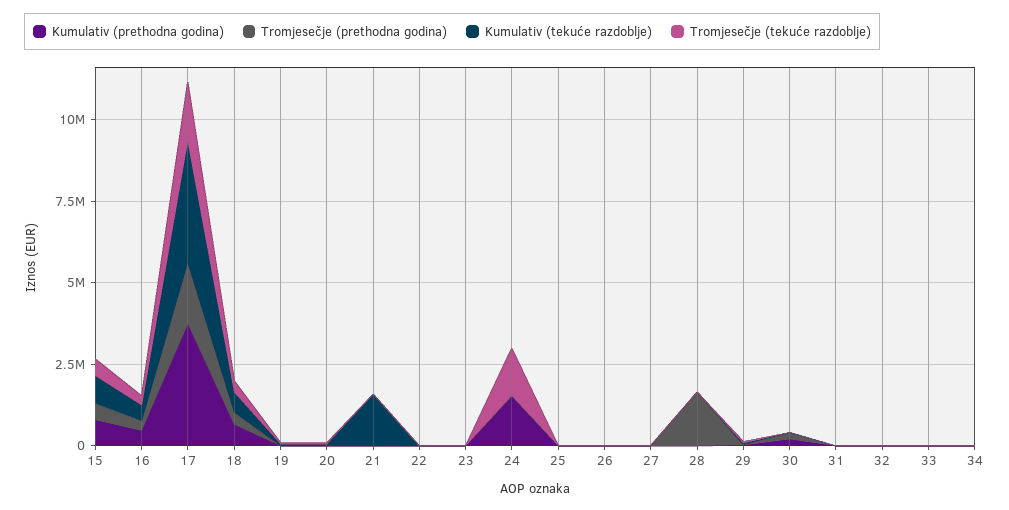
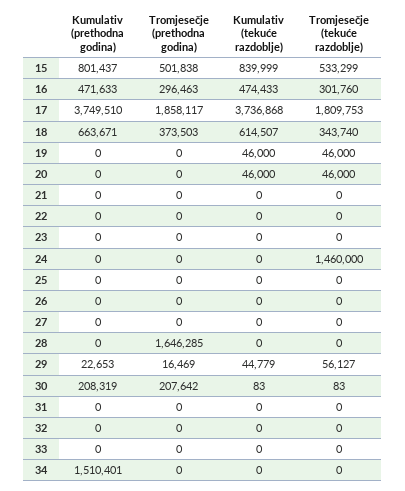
  {
    "Kumulativ (prethodna godina)": {
      "15": 801437,
      "16": 471633,
      "17": 3749510,
      "18": 663671,
      "19": 0,
      "20": 0,
      "21": 0,
      "22": 0,
      "23": 0,
-     "24": 1500000,
+     "24": 0,
      "25": 0,
      "26": 0,
      "27": 0,
      "28": 0,
      "29": 22653,
      "30": 208319,
      "31": 0,
      "32": 0,
      "33": 0,
-     "34": 0
+     "34": 1510401
    },
    "Tromjesečje (prethodna godina)": {
      "15": 501838,
      "16": 296463,
      "17": 1858117,
      "18": 373503,
      "19": 0,
      "20": 0,
      "21": 0,
      "22": 0,
      "23": 0,
      "24": 0,
      "25": 0,
      "26": 0,
      "27": 0,
      "28": 1646285,
      "29": 16469,
      "30": 207642,
      "31": 0,
      "32": 0,
      "33": 0,
      "34": 0
    },
    "Kumulativ (tekuće razdoblje)": {
      "15": 839999,
      "16": 474433,
      "17": 3736868,
      "18": 614507,
      "19": 46000,
      "20": 46000,
-     "21": 1500000,
+     "21": 0,
      "22": 0,
      "23": 0,
      "24": 0,
      "25": 0,
      "26": 0,
      "27": 0,
      "28": 0,
      "29": 44779,
      "30": 83,
      "31": 0,
      "32": 0,
      "33": 0,
      "34": 0
    },
    "Tromjesečje (tekuće razdoblje)": {
      "15": 533299,
      "16": 301760,
      "17": 1809753,
      "18": 343740,
      "19": 46000,
      "20": 46000,
      "21": 0,
      "22": 0,
      "23": 0,
      "24": 1460000,
      "25": 0,
      "26": 0,
      "27": 0,
      "28": 0,
      "29": 56127,
      "30": 83,
      "31": 0,
      "32": 0,
      "33": 0,
      "34": 0
    }
  }

